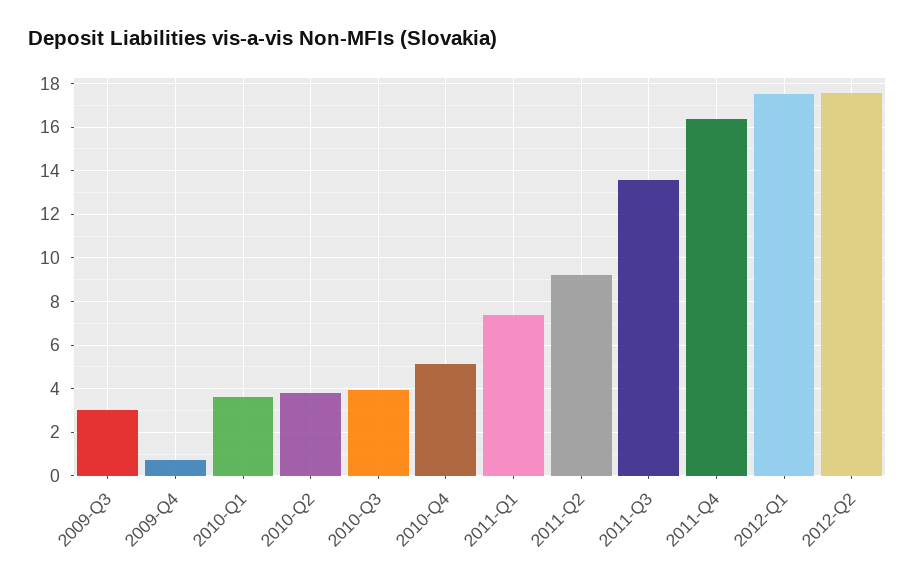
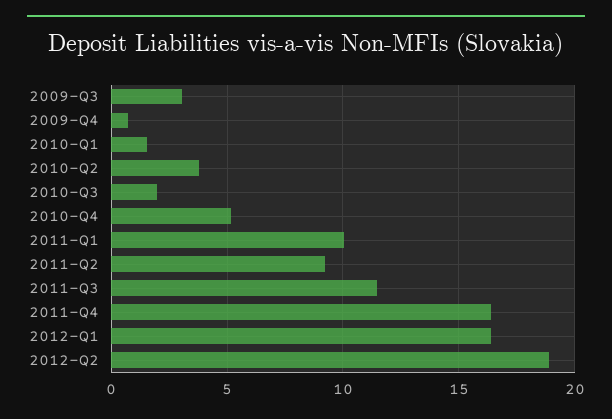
  {
    "2009-Q3": 3,
    "2009-Q4": 0.5,
-   "2010-Q1": 3.5,
+   "2010-Q1": 1.5,
    "2010-Q2": 4,
-   "2010-Q3": 4,
+   "2010-Q3": 2,
    "2010-Q4": 5,
-   "2011-Q1": 7.5,
+   "2011-Q1": 10,
    "2011-Q2": 9,
-   "2011-Q3": 13.5,
+   "2011-Q3": 11.5,
    "2011-Q4": 16.5,
-   "2012-Q1": 17.5,
+   "2012-Q1": 16.5,
-   "2012-Q2": 17.5
+   "2012-Q2": 19
  }

